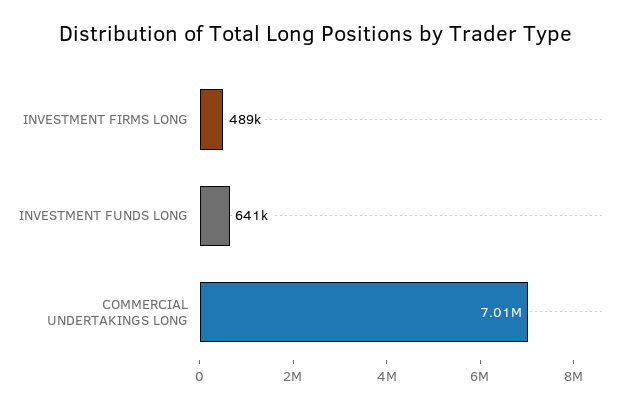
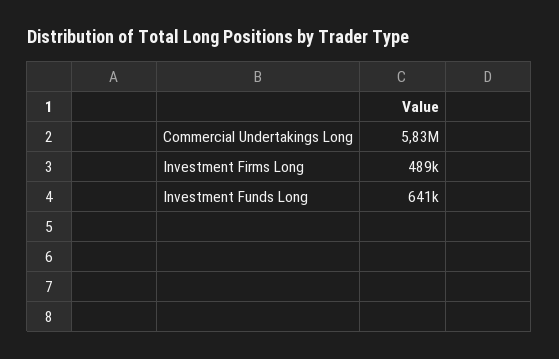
  {
    "INVESTMENT FIRMS LONG": 489000,
    "INVESTMENT FUNDS LONG": 641000,
-   "COMMERCIAL UNDERTAKINGS LONG": 7010000
+   "COMMERCIAL UNDERTAKINGS LONG": 5830000
  }

